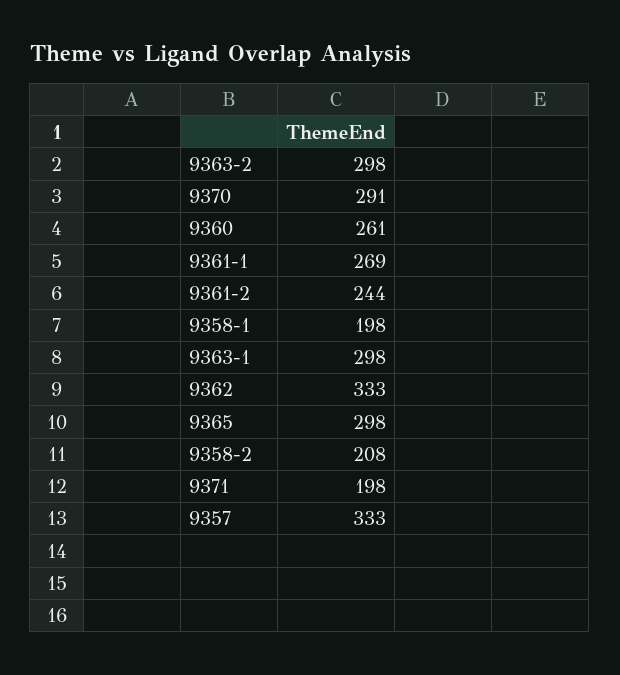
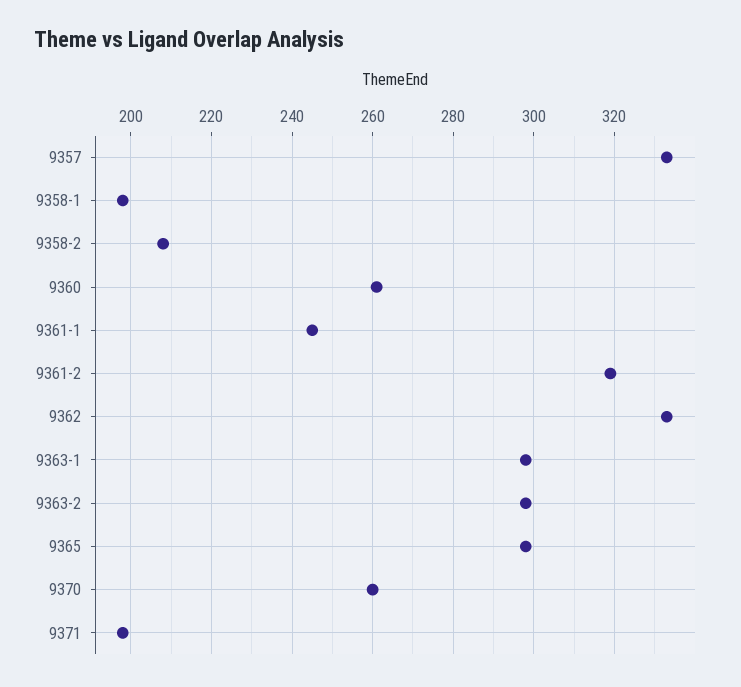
  {
    "9363-2": 298,
-   "9370": 291,
+   "9370": 260,
    "9360": 261,
-   "9361-1": 269,
+   "9361-1": 245,
-   "9361-2": 244,
+   "9361-2": 320,
    "9358-1": 198,
    "9363-1": 298,
    "9362": 333,
    "9365": 298,
    "9358-2": 208,
    "9371": 198,
    "9357": 333
  }

